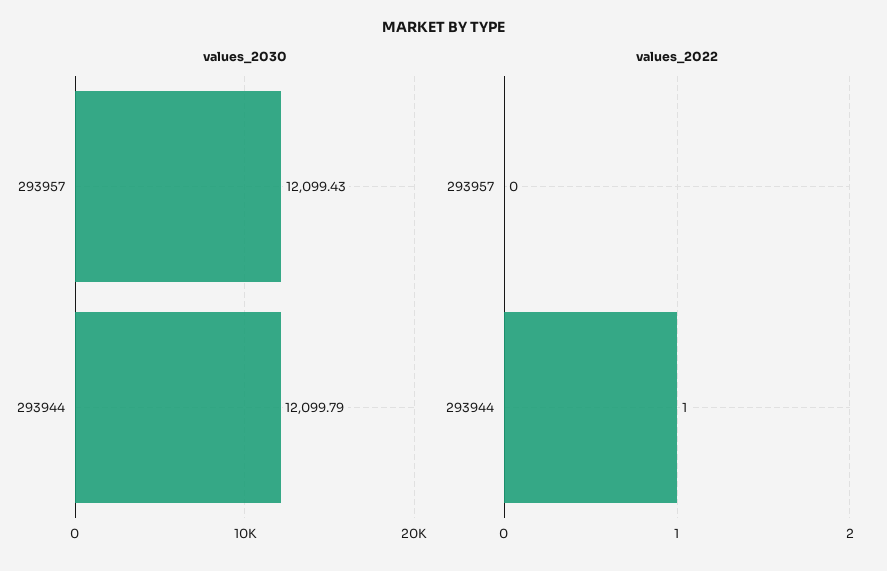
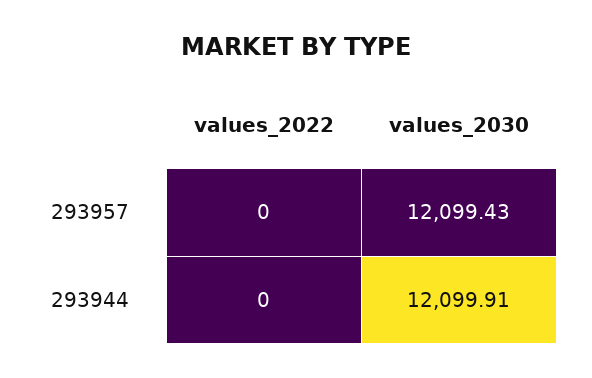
  {
    "values_2030": {
      "293957": 12099.43,
-     "293944": 12099.79
+     "293944": 12099.91
    },
    "values_2022": {
      "293957": 0,
-     "293944": 1
+     "293944": 0
    }
  }

